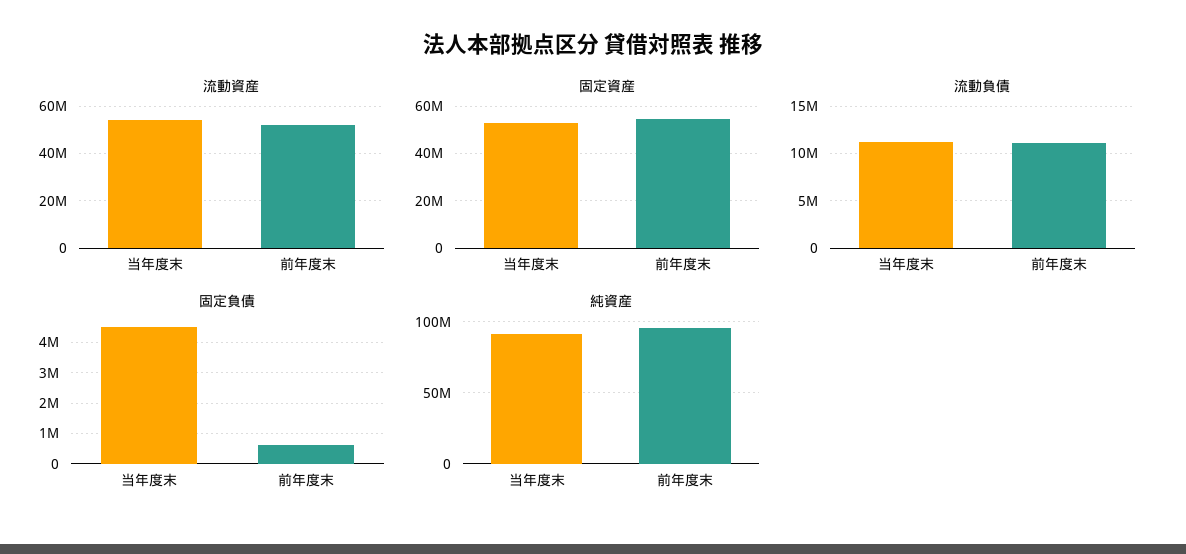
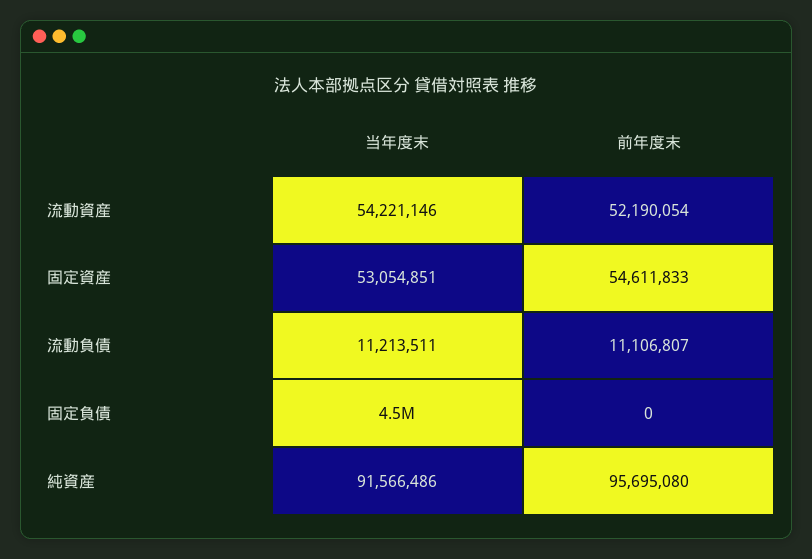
  {
    "流動資産": {
      "当年度末": 54221146,
      "前年度末": 52190054
    },
    "固定資産": {
      "当年度末": 53054851,
      "前年度末": 54611833
    },
    "流動負債": {
      "当年度末": 11213511,
      "前年度末": 11106807
    },
    "固定負債": {
      "当年度末": 4500000,
-     "前年度末": 600000
+     "前年度末": 0
    },
    "純資産": {
      "当年度末": 91566486,
      "前年度末": 95695080
    }
  }

